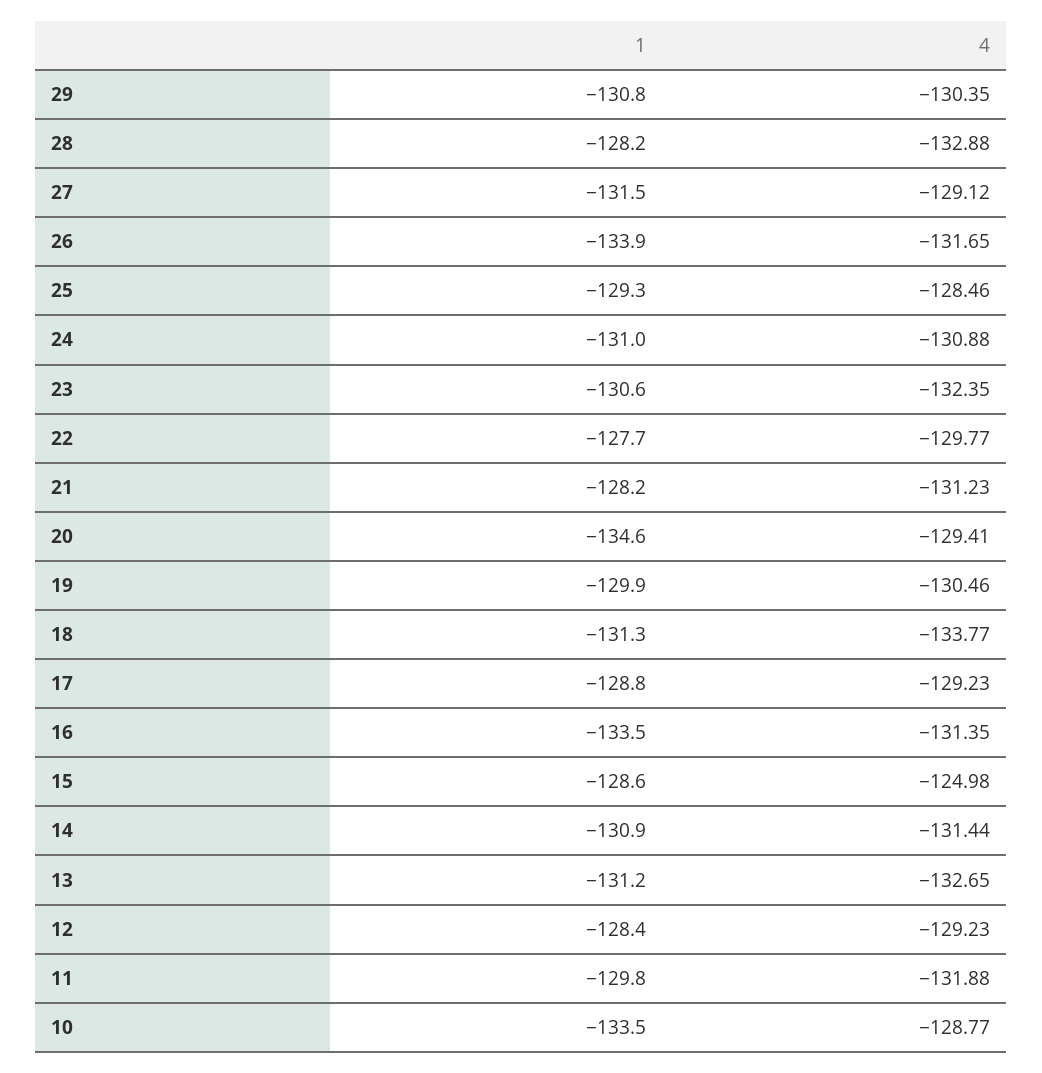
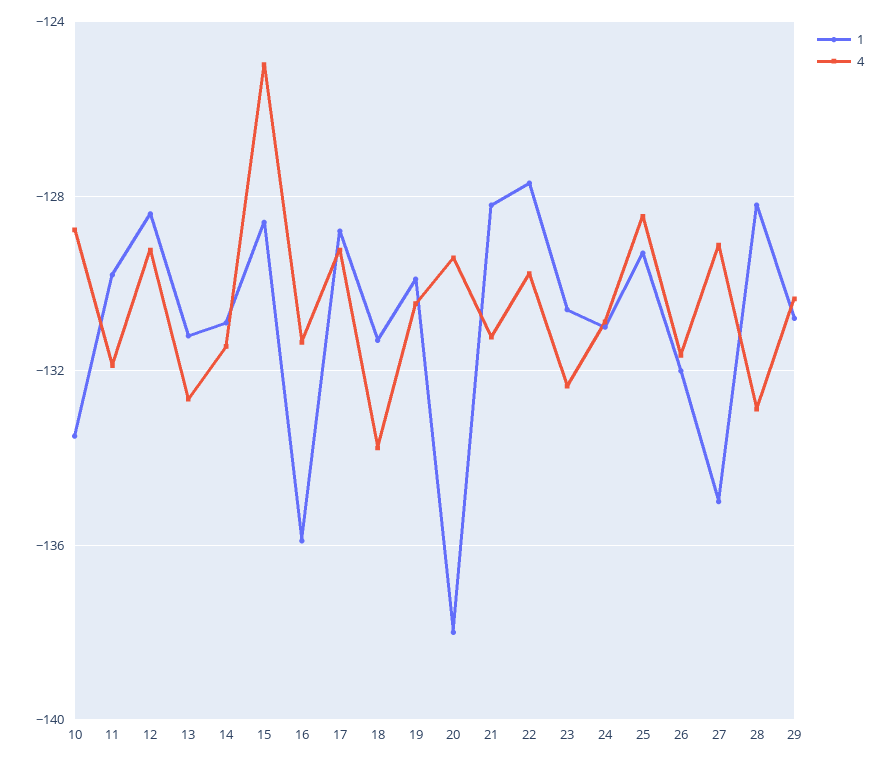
  {
    "1": {
      "29": -130.8,
      "28": -128.2,
-     "27": -131.5,
+     "27": -135,
-     "26": -133.9,
+     "26": -132,
      "25": -129.3,
      "24": -131,
      "23": -130.6,
      "22": -127.7,
      "21": -128.2,
-     "20": -134.6,
+     "20": -138,
      "19": -129.9,
      "18": -131.3,
      "17": -128.8,
-     "16": -133.5,
+     "16": -136,
      "15": -128.6,
      "14": -130.9,
      "13": -131.2,
      "12": -128.4,
      "11": -129.8,
      "10": -133.5
    },
    "4": {
      "29": -130.35,
      "28": -132.88,
      "27": -129.12,
      "26": -131.65,
      "25": -128.46,
      "24": -130.88,
      "23": -132.35,
      "22": -129.77,
      "21": -131.23,
      "20": -129.41,
      "19": -130.46,
      "18": -133.77,
      "17": -129.23,
      "16": -131.35,
      "15": -124.98,
      "14": -131.44,
      "13": -132.65,
      "12": -129.23,
      "11": -131.88,
      "10": -128.77
    }
  }

